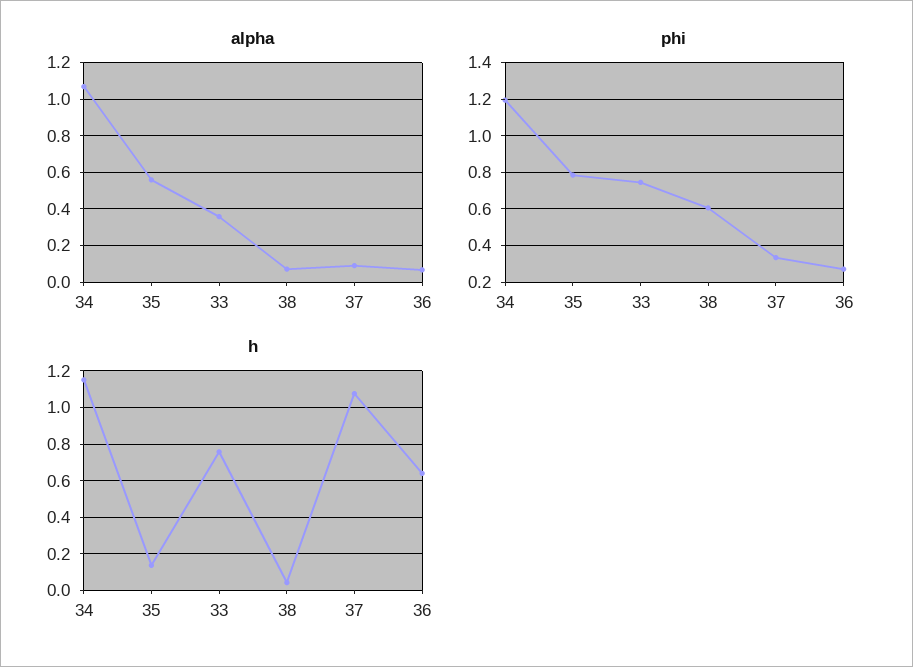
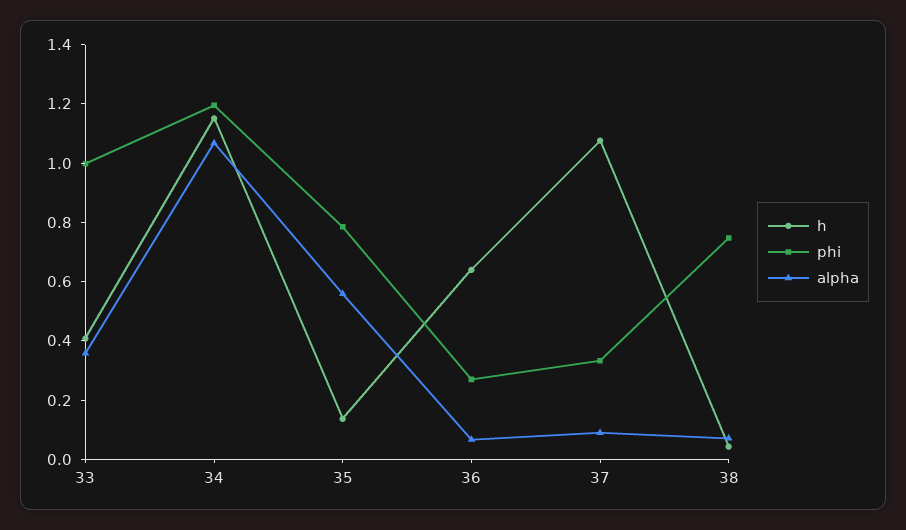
  {
    "alpha": {
      "34": 1.05,
      "35": 0.55,
      "33": 0.35,
      "38": 0.05,
      "37": 0.1,
      "36": 0.05
    },
    "phi": {
      "34": 1.2,
      "35": 0.8,
-     "33": 0.75,
+     "33": 1,
-     "38": 0.6,
+     "38": 0.75,
      "37": 0.35,
      "36": 0.25
    },
    "h": {
      "34": 1.15,
      "35": 0.15,
-     "33": 0.75,
+     "33": 0.4,
      "38": 0.05,
      "37": 1.1,
      "36": 0.65
    }
  }

